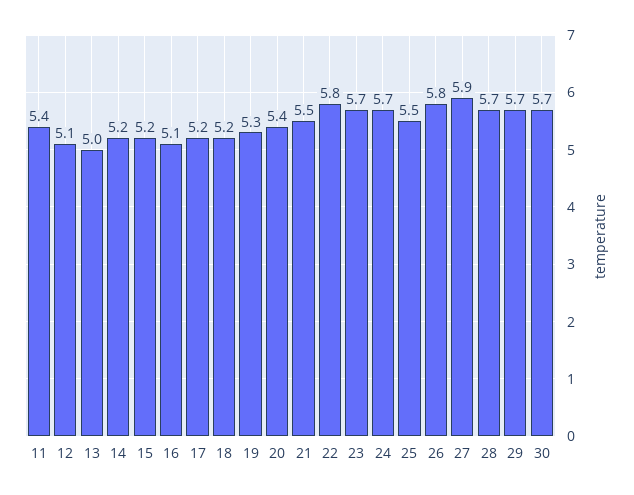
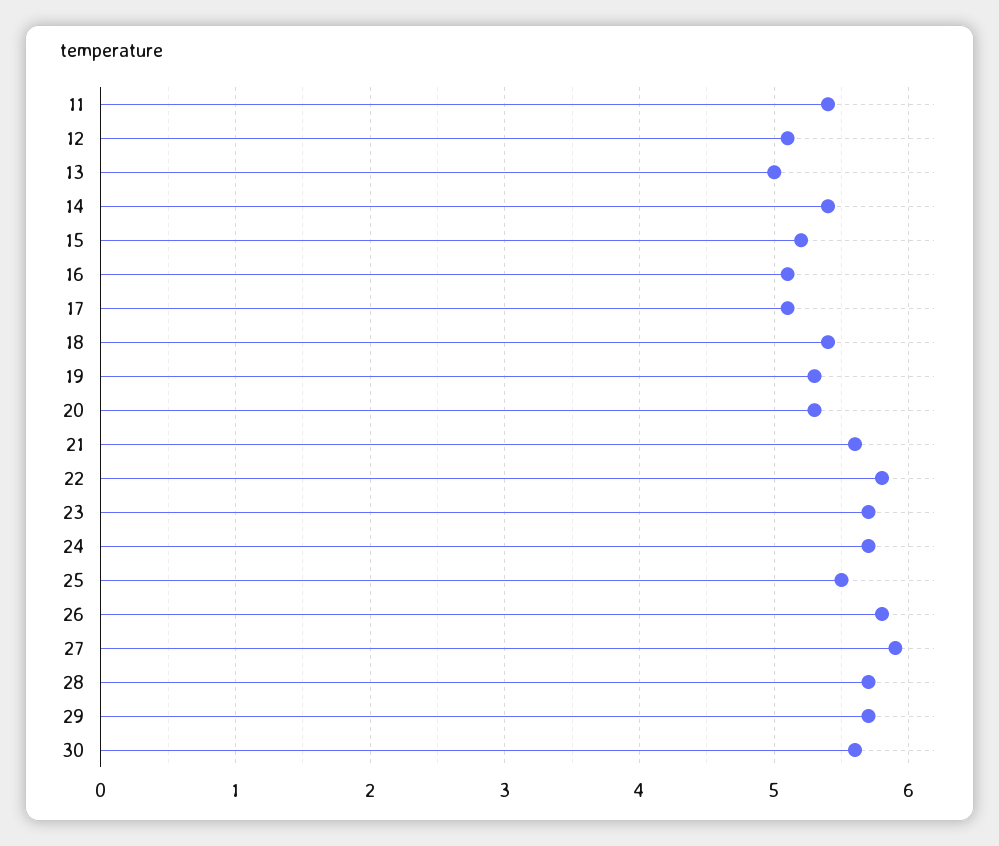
  {
    "11": 5.4,
    "12": 5.1,
    "13": 5,
-   "14": 5.2,
+   "14": 5.4,
    "15": 5.2,
    "16": 5.1,
-   "17": 5.2,
+   "17": 5.1,
-   "18": 5.2,
+   "18": 5.4,
    "19": 5.3,
-   "20": 5.4,
+   "20": 5.3,
-   "21": 5.5,
+   "21": 5.6,
    "22": 5.8,
    "23": 5.7,
    "24": 5.7,
    "25": 5.5,
    "26": 5.8,
    "27": 5.9,
    "28": 5.7,
    "29": 5.7,
-   "30": 5.7
+   "30": 5.6
  }

